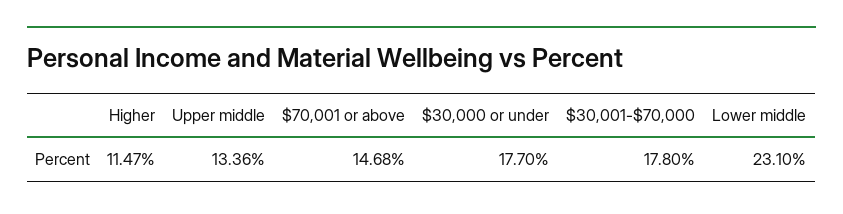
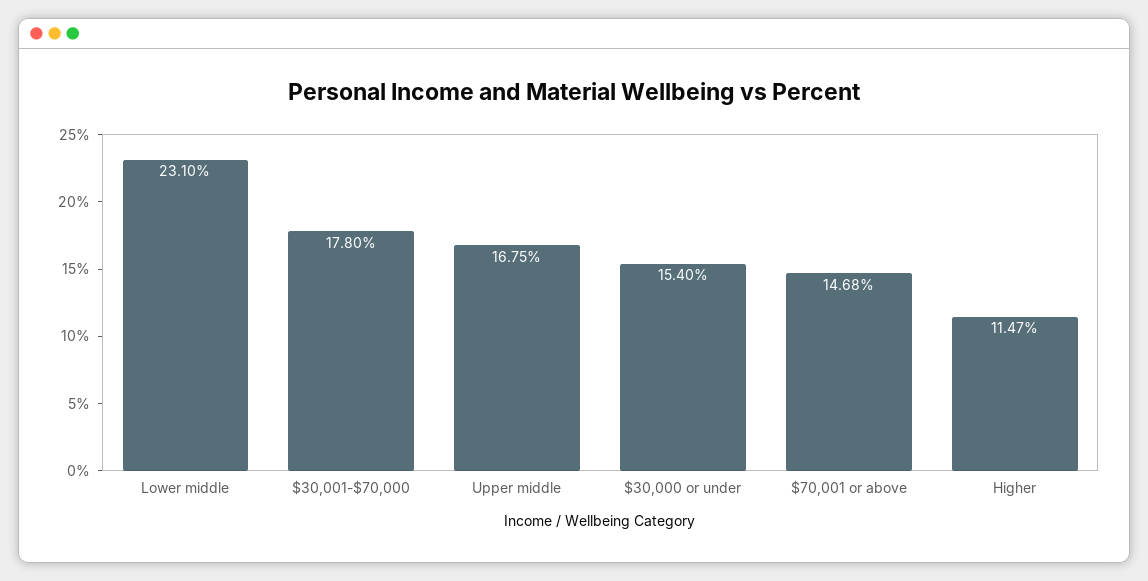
  {
    "Higher": 11.47,
-   "Upper middle": 13.36,
+   "Upper middle": 16.75,
    "$70,001 or above": 14.68,
-   "$30,000 or under": 17.7,
+   "$30,000 or under": 15.4,
    "$30,001-$70,000": 17.8,
    "Lower middle": 23.1
  }

